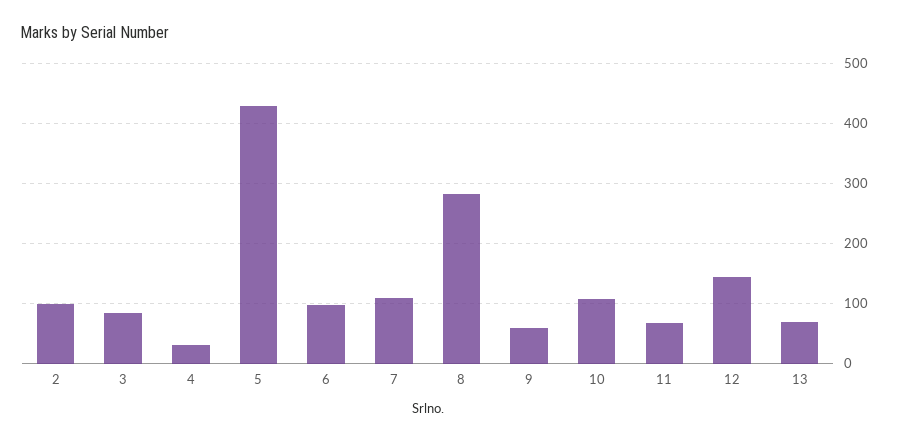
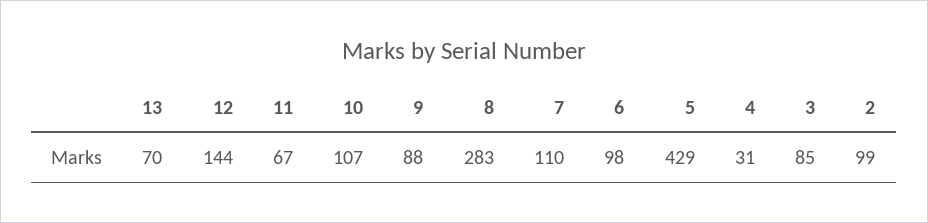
  {
    "2": 99,
    "3": 85,
    "4": 31,
    "5": 429,
    "6": 98,
    "7": 110,
    "8": 283,
-   "9": 60,
+   "9": 88,
    "10": 107,
    "11": 67,
    "12": 144,
    "13": 70
  }

